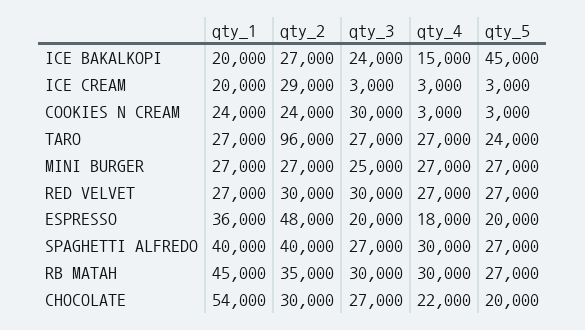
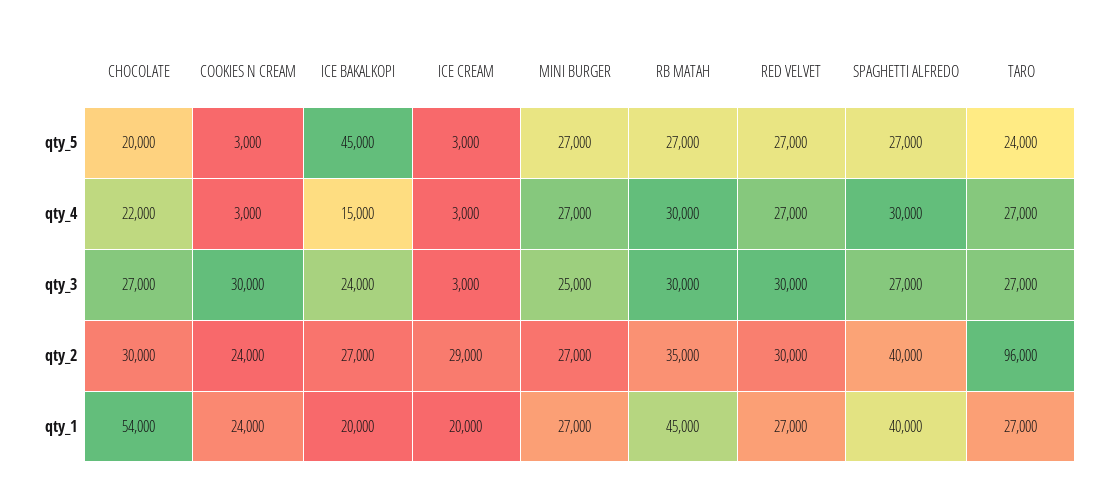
  {
    "qty_1": {
      "ICE BAKALKOPI": 20000,
      "ICE CREAM": 20000,
      "COOKIES N CREAM": 24000,
      "TARO": 27000,
      "MINI BURGER": 27000,
      "RED VELVET": 27000,
-     "ESPRESSO": 36000,
      "SPAGHETTI ALFREDO": 40000,
      "RB MATAH": 45000,
      "CHOCOLATE": 54000
    },
    "qty_2": {
      "ICE BAKALKOPI": 27000,
      "ICE CREAM": 29000,
      "COOKIES N CREAM": 24000,
      "TARO": 96000,
      "MINI BURGER": 27000,
      "RED VELVET": 30000,
-     "ESPRESSO": 48000,
      "SPAGHETTI ALFREDO": 40000,
      "RB MATAH": 35000,
      "CHOCOLATE": 30000
    },
    "qty_3": {
      "ICE BAKALKOPI": 24000,
      "ICE CREAM": 3000,
      "COOKIES N CREAM": 30000,
      "TARO": 27000,
      "MINI BURGER": 25000,
      "RED VELVET": 30000,
-     "ESPRESSO": 20000,
      "SPAGHETTI ALFREDO": 27000,
      "RB MATAH": 30000,
      "CHOCOLATE": 27000
    },
    "qty_4": {
      "ICE BAKALKOPI": 15000,
      "ICE CREAM": 3000,
      "COOKIES N CREAM": 3000,
      "TARO": 27000,
      "MINI BURGER": 27000,
      "RED VELVET": 27000,
-     "ESPRESSO": 18000,
      "SPAGHETTI ALFREDO": 30000,
      "RB MATAH": 30000,
      "CHOCOLATE": 22000
    },
    "qty_5": {
      "ICE BAKALKOPI": 45000,
      "ICE CREAM": 3000,
      "COOKIES N CREAM": 3000,
      "TARO": 24000,
      "MINI BURGER": 27000,
      "RED VELVET": 27000,
-     "ESPRESSO": 20000,
      "SPAGHETTI ALFREDO": 27000,
      "RB MATAH": 27000,
      "CHOCOLATE": 20000
    }
  }

